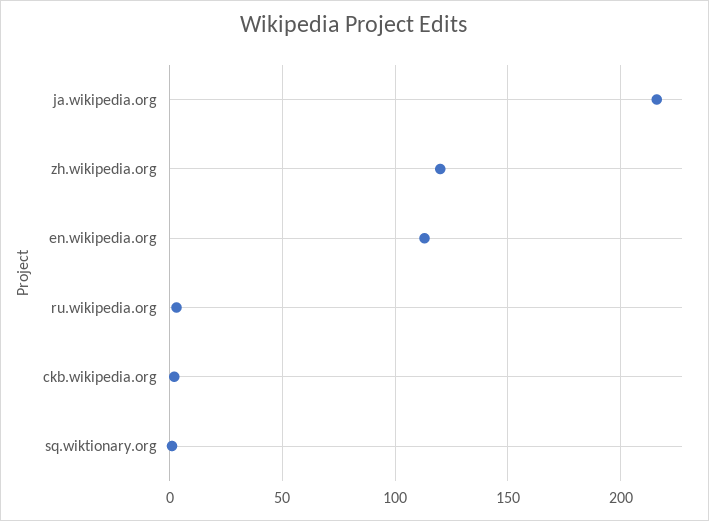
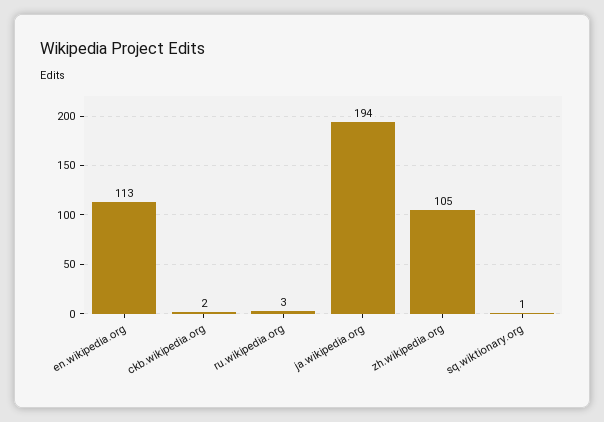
  {
-   "ja.wikipedia.org": 215,
+   "ja.wikipedia.org": 194,
-   "zh.wikipedia.org": 120,
+   "zh.wikipedia.org": 105,
    "en.wikipedia.org": 113,
    "ru.wikipedia.org": 3,
    "ckb.wikipedia.org": 2,
    "sq.wiktionary.org": 1
  }

